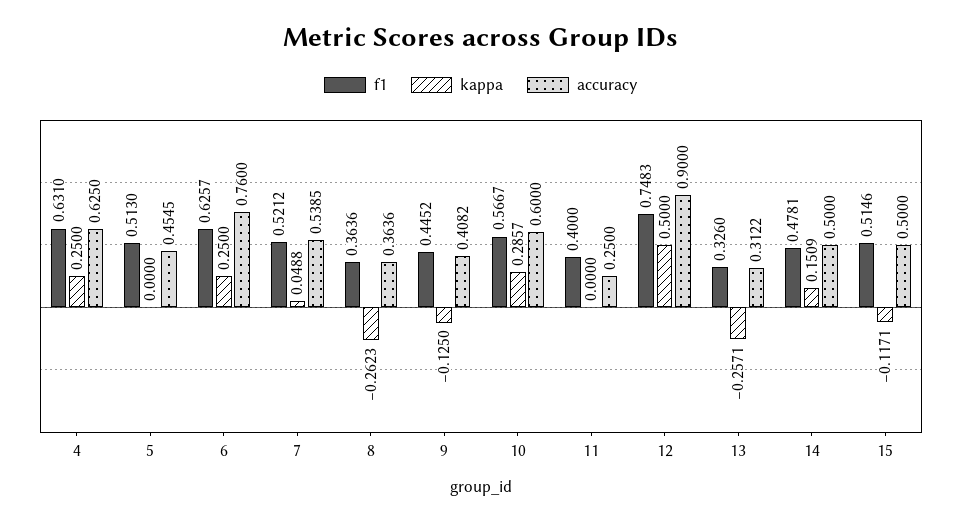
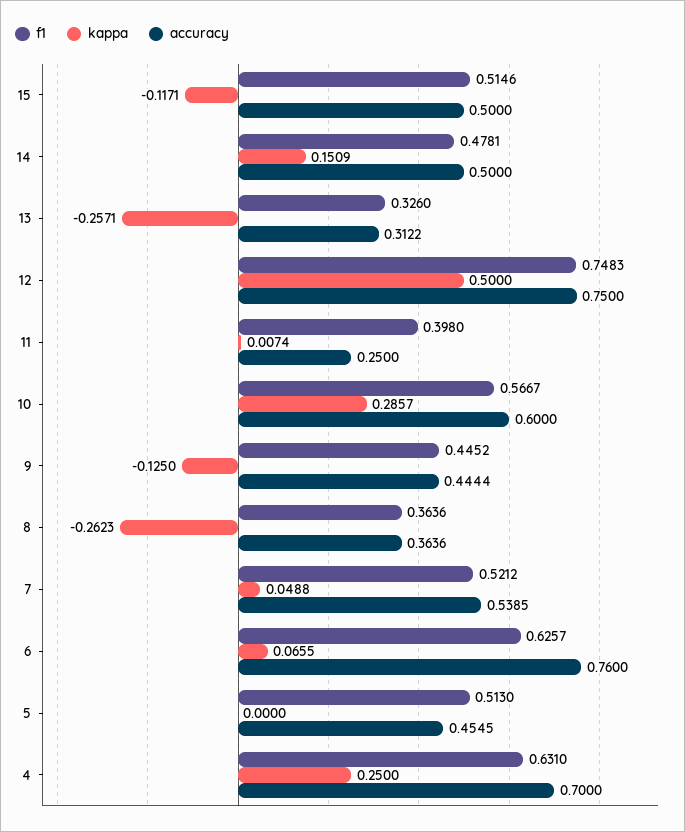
  {
    "f1": {
      "4": 0.631,
      "5": 0.513,
      "6": 0.6257,
      "7": 0.5212,
      "8": 0.3636,
      "9": 0.4452,
      "10": 0.5667,
-     "11": 0.4,
+     "11": 0.398,
      "12": 0.7483,
      "13": 0.326,
      "14": 0.4781,
      "15": 0.5146
    },
    "kappa": {
      "4": 0.25,
      "5": 0,
-     "6": 0.25,
+     "6": 0.0655,
      "7": 0.0488,
      "8": -0.2623,
      "9": -0.125,
      "10": 0.2857,
-     "11": 0,
+     "11": 0.0074,
      "12": 0.5,
      "13": -0.2571,
      "14": 0.1509,
      "15": -0.1171
    },
    "accuracy": {
-     "4": 0.625,
+     "4": 0.7,
      "5": 0.4545,
      "6": 0.76,
      "7": 0.5385,
      "8": 0.3636,
-     "9": 0.4082,
+     "9": 0.4444,
      "10": 0.6,
      "11": 0.25,
-     "12": 0.9,
+     "12": 0.75,
      "13": 0.3122,
      "14": 0.5,
      "15": 0.5
    }
  }

